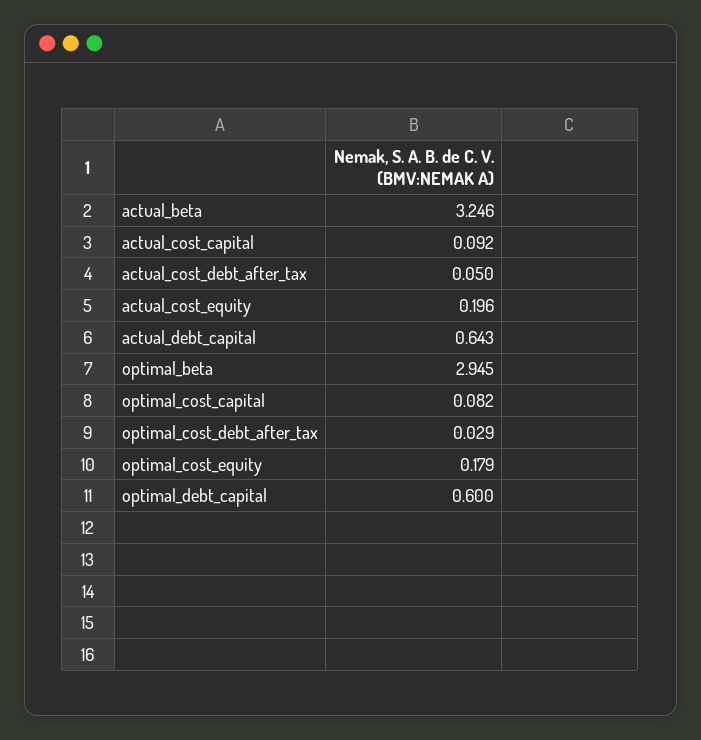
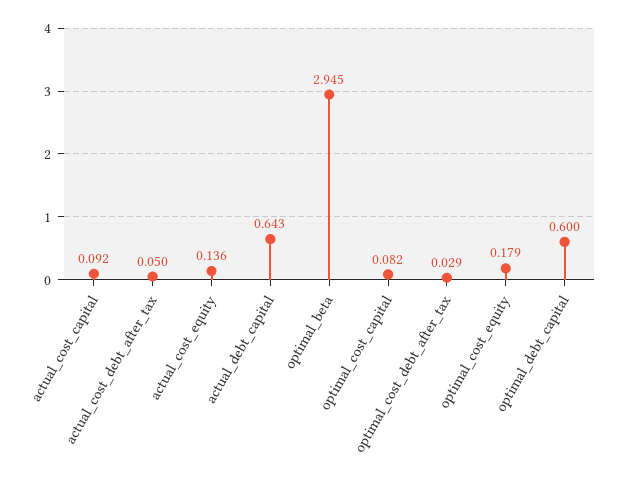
  {
-   "actual_beta": 3.246,
    "actual_cost_capital": 0.092,
    "actual_cost_debt_after_tax": 0.05,
-   "actual_cost_equity": 0.196,
+   "actual_cost_equity": 0.136,
    "actual_debt_capital": 0.643,
    "optimal_beta": 2.945,
    "optimal_cost_capital": 0.082,
    "optimal_cost_debt_after_tax": 0.029,
    "optimal_cost_equity": 0.179,
    "optimal_debt_capital": 0.6
  }

